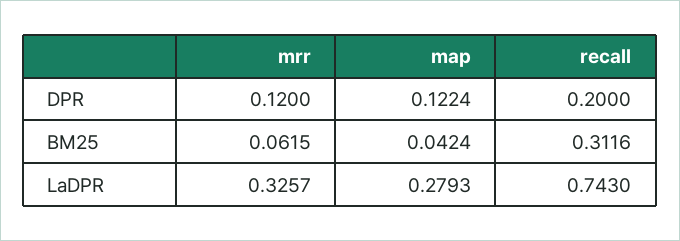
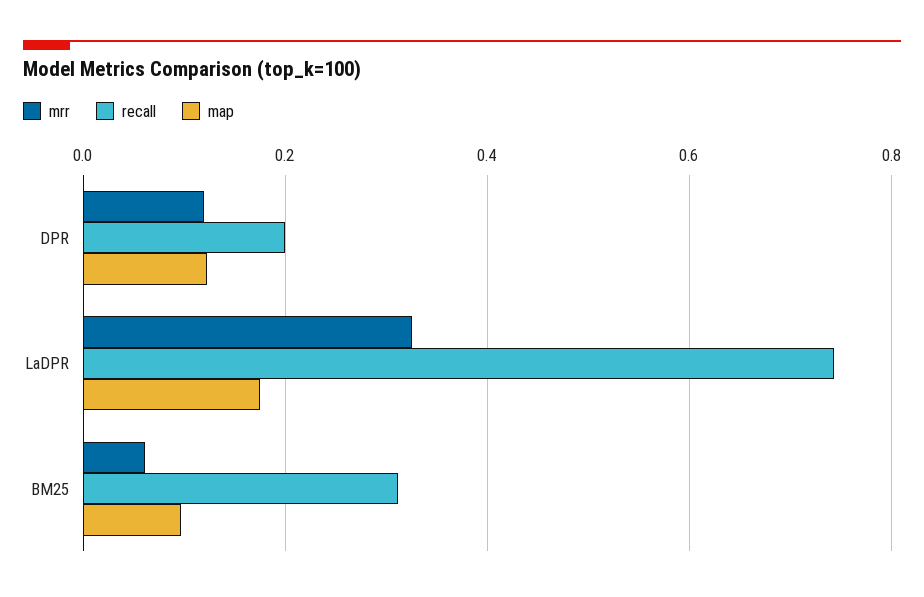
  {
    "mrr": {
      "DPR": 0.12,
      "BM25": 0.0615,
      "LaDPR": 0.3257
    },
    "map": {
      "DPR": 0.1224,
-     "BM25": 0.0424,
+     "BM25": 0.1,
-     "LaDPR": 0.2793
+     "LaDPR": 0.18
    },
    "recall": {
      "DPR": 0.2,
      "BM25": 0.3116,
      "LaDPR": 0.743
    }
  }

